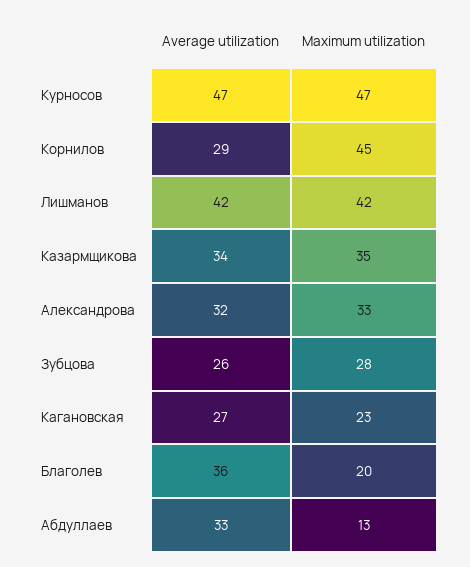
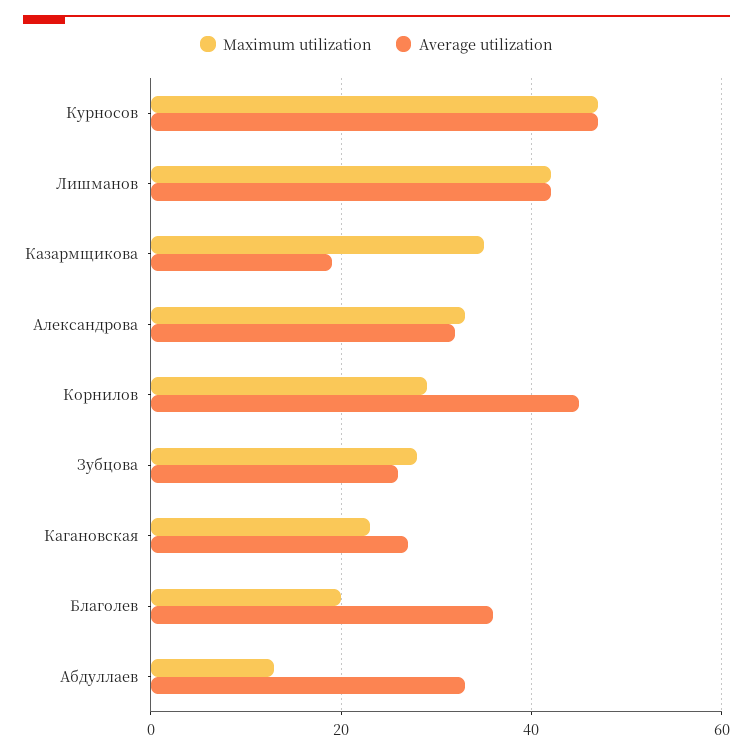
  {
    "Average utilization": {
      "Курносов": 47,
-     "Корнилов": 29,
+     "Корнилов": 45,
      "Лишманов": 42,
-     "Казармщикова": 34,
+     "Казармщикова": 20,
      "Александрова": 32,
      "Зубцова": 26,
      "Кагановская": 27,
      "Благолев": 36,
      "Абдуллаев": 33
    },
    "Maximum utilization": {
      "Курносов": 47,
-     "Корнилов": 45,
+     "Корнилов": 30,
      "Лишманов": 42,
      "Казармщикова": 35,
      "Александрова": 33,
      "Зубцова": 28,
      "Кагановская": 23,
      "Благолев": 20,
      "Абдуллаев": 13
    }
  }

